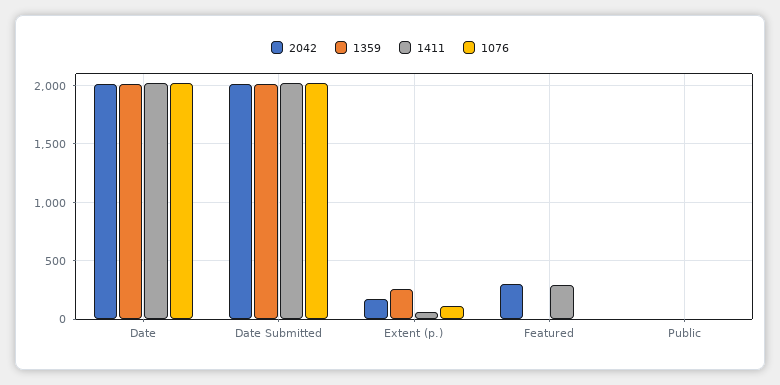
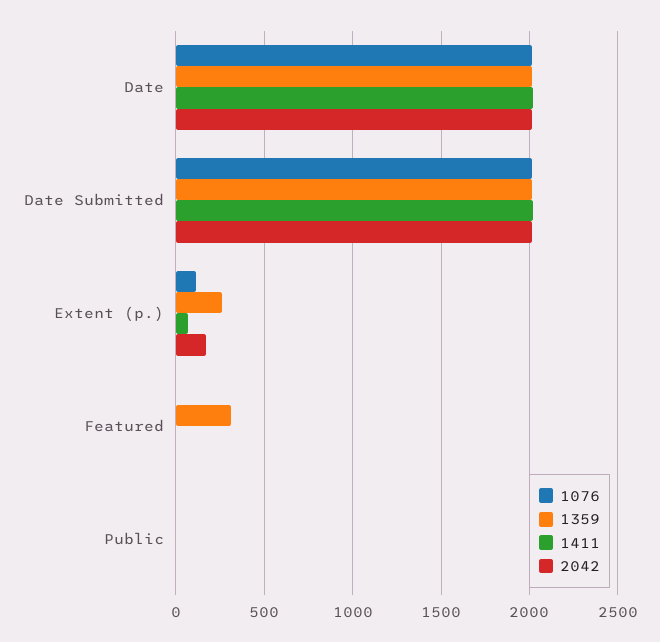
  {
    "2042": {
      "Date": 2000,
      "Date Submitted": 2000,
      "Extent (p.)": 150,
-     "Featured": 300,
+     "Featured": 0,
      "Public": 0
    },
    "1359": {
      "Date": 2000,
      "Date Submitted": 2000,
      "Extent (p.)": 250,
-     "Featured": 0,
+     "Featured": 300,
      "Public": 0
    },
    "1411": {
      "Date": 2000,
      "Date Submitted": 2000,
      "Extent (p.)": 50,
-     "Featured": 300,
+     "Featured": 0,
      "Public": 0
    },
    "1076": {
      "Date": 2000,
      "Date Submitted": 2000,
      "Extent (p.)": 100,
      "Featured": 0,
      "Public": 0
    }
  }

